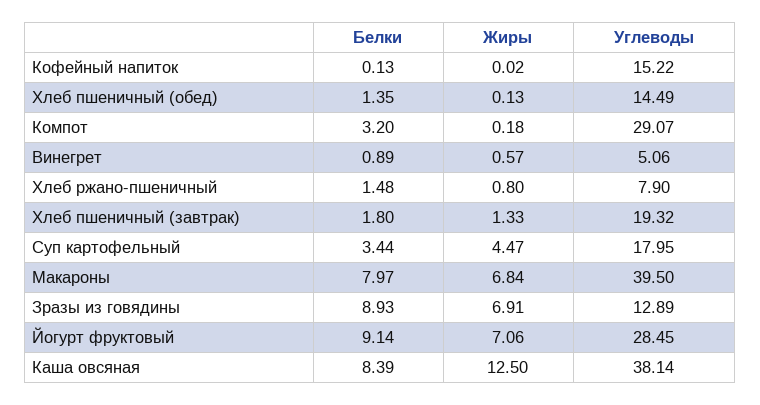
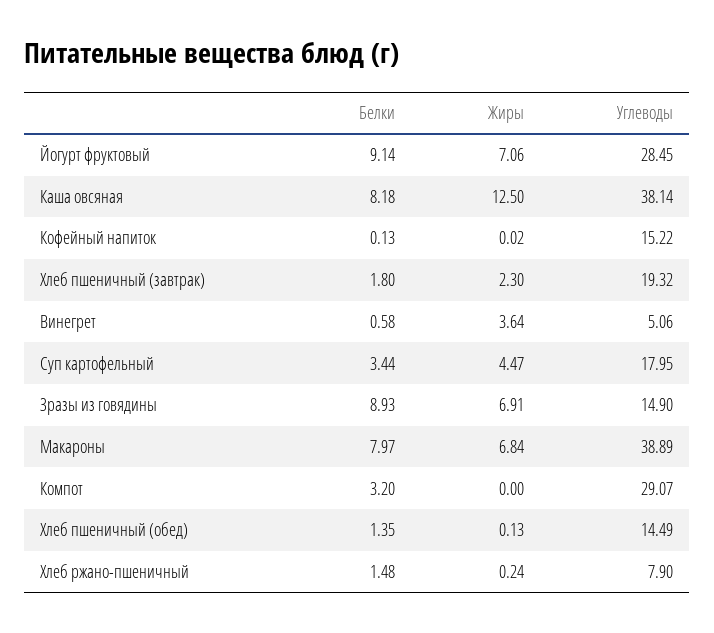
  {
    "Белки": {
      "Кофейный напиток": 0.13,
      "Хлеб пшеничный (обед)": 1.35,
      "Компот": 3.2,
-     "Винегрет": 0.89,
+     "Винегрет": 0.58,
      "Хлеб ржано-пшеничный": 1.48,
      "Хлеб пшеничный (завтрак)": 1.8,
      "Суп картофельный": 3.44,
      "Макароны": 7.97,
      "Зразы из говядины": 8.93,
      "Йогурт фруктовый": 9.14,
-     "Каша овсяная": 8.39
+     "Каша овсяная": 8.18
    },
    "Жиры": {
      "Кофейный напиток": 0.02,
      "Хлеб пшеничный (обед)": 0.13,
-     "Компот": 0.18,
+     "Компот": 0,
-     "Винегрет": 0.57,
+     "Винегрет": 3.64,
-     "Хлеб ржано-пшеничный": 0.8,
+     "Хлеб ржано-пшеничный": 0.24,
-     "Хлеб пшеничный (завтрак)": 1.33,
+     "Хлеб пшеничный (завтрак)": 2.3,
      "Суп картофельный": 4.47,
      "Макароны": 6.84,
      "Зразы из говядины": 6.91,
      "Йогурт фруктовый": 7.06,
      "Каша овсяная": 12.5
    },
    "Углеводы": {
      "Кофейный напиток": 15.22,
      "Хлеб пшеничный (обед)": 14.49,
      "Компот": 29.07,
      "Винегрет": 5.06,
      "Хлеб ржано-пшеничный": 7.9,
      "Хлеб пшеничный (завтрак)": 19.32,
      "Суп картофельный": 17.95,
-     "Макароны": 39.5,
+     "Макароны": 38.89,
-     "Зразы из говядины": 12.89,
+     "Зразы из говядины": 14.9,
      "Йогурт фруктовый": 28.45,
      "Каша овсяная": 38.14
    }
  }

